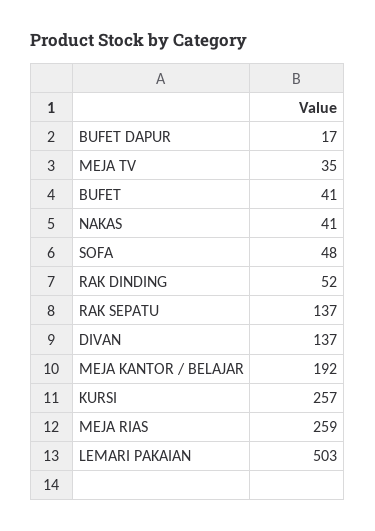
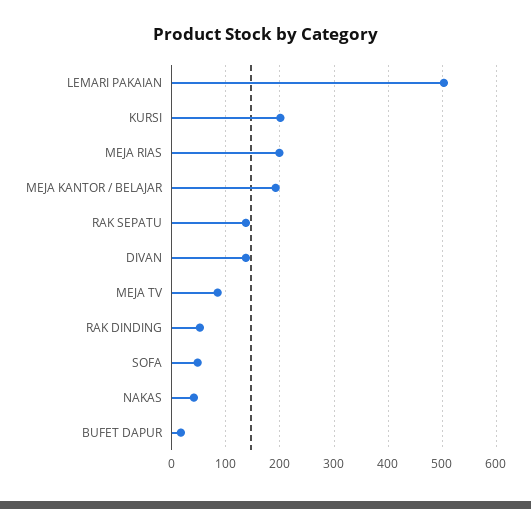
  {
    "BUFET DAPUR": 17,
-   "MEJA TV": 35,
+   "MEJA TV": 80,
-   "BUFET": 41,
    "NAKAS": 41,
    "SOFA": 48,
    "RAK DINDING": 52,
    "RAK SEPATU": 137,
    "DIVAN": 137,
    "MEJA KANTOR / BELAJAR": 192,
-   "KURSI": 257,
+   "KURSI": 200,
-   "MEJA RIAS": 259,
+   "MEJA RIAS": 200,
    "LEMARI PAKAIAN": 503
  }

